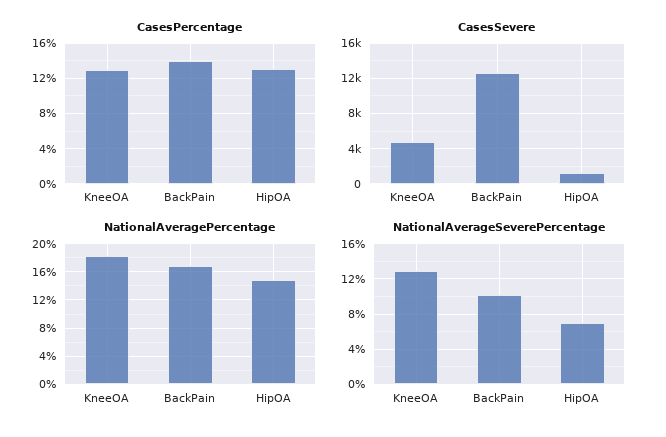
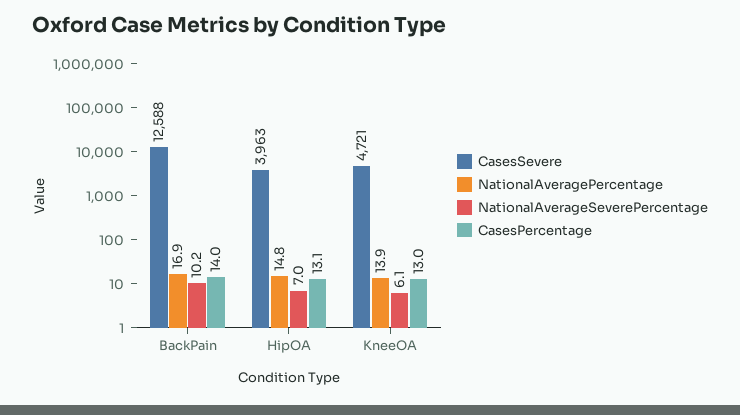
  {
    "CasesPercentage": {
      "KneeOA": 13,
      "BackPain": 14,
      "HipOA": 13.1
    },
    "CasesSevere": {
      "KneeOA": 4721,
      "BackPain": 12588,
-     "HipOA": 1000
+     "HipOA": 3963
    },
    "NationalAveragePercentage": {
-     "KneeOA": 18,
+     "KneeOA": 13.9,
      "BackPain": 16.9,
      "HipOA": 14.8
    },
    "NationalAverageSeverePercentage": {
-     "KneeOA": 13,
+     "KneeOA": 6.1,
      "BackPain": 10.2,
      "HipOA": 7
    }
  }

